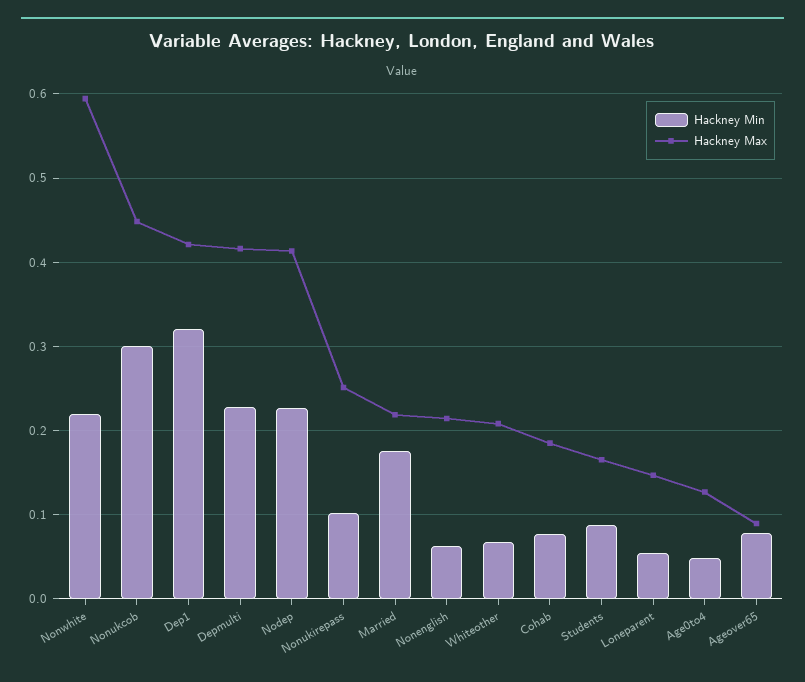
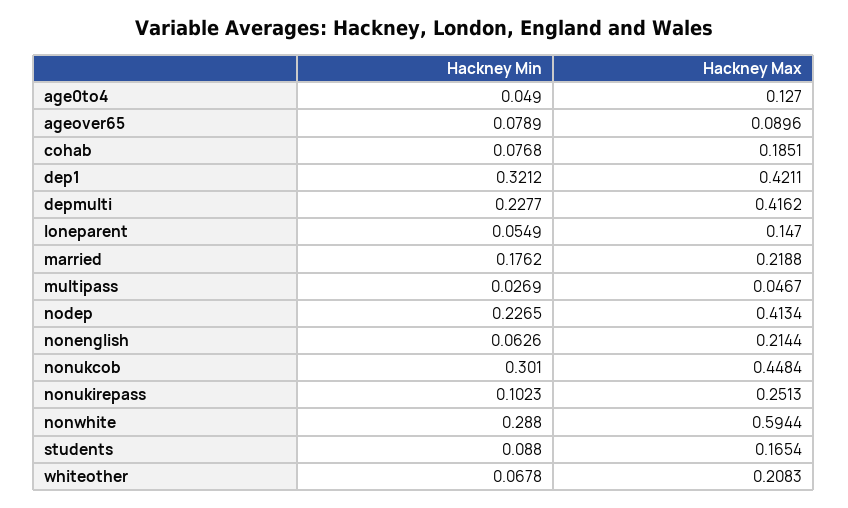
  {
    "Hackney Min": {
-     "Nonwhite": 0.22,
+     "Nonwhite": 0.288,
      "Nonukcob": 0.301,
      "Dep1": 0.3212,
      "Depmulti": 0.2277,
      "Nodep": 0.2265,
      "Nonukirepass": 0.1023,
      "Married": 0.1762,
      "Nonenglish": 0.0626,
      "Whiteother": 0.0678,
      "Cohab": 0.0768,
      "Students": 0.088,
      "Loneparent": 0.0549,
      "Age0to4": 0.049,
-     "Ageover65": 0.0789
+     "Ageover65": 0.0789,
+     "multipass": 0.0269
    },
    "Hackney Max": {
      "Nonwhite": 0.5944,
      "Nonukcob": 0.4484,
      "Dep1": 0.4211,
      "Depmulti": 0.4162,
      "Nodep": 0.4134,
      "Nonukirepass": 0.2513,
      "Married": 0.2188,
      "Nonenglish": 0.2144,
      "Whiteother": 0.2083,
      "Cohab": 0.1851,
      "Students": 0.1654,
      "Loneparent": 0.147,
      "Age0to4": 0.127,
-     "Ageover65": 0.0896
+     "Ageover65": 0.0896,
+     "multipass": 0.0467
    }
  }

